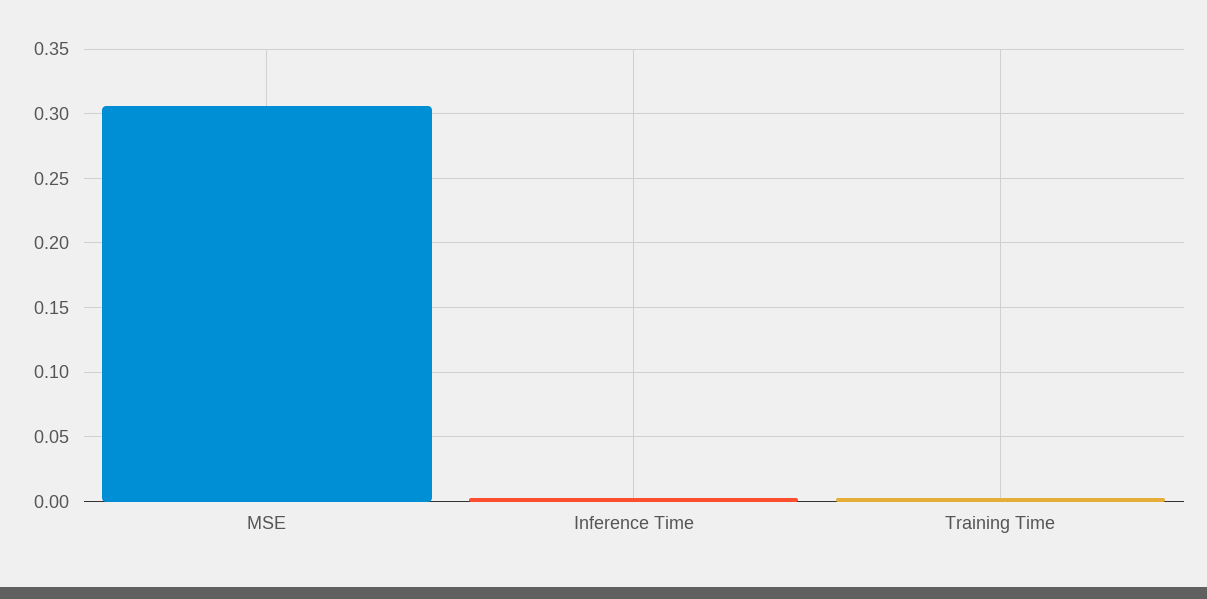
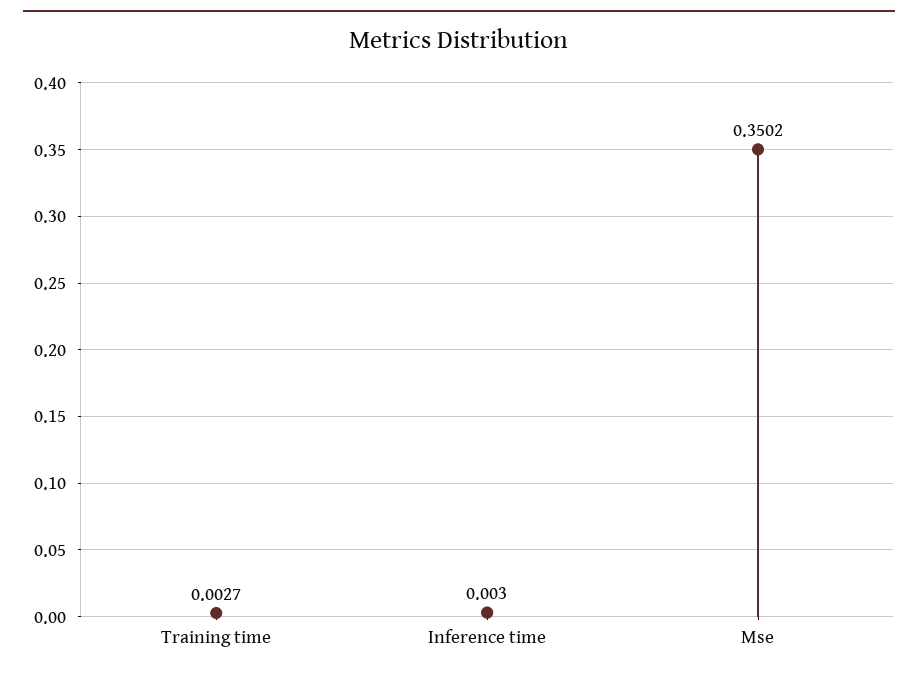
  {
-   "MSE": 0.305,
+   "MSE": 0.3502,
    "Inference Time": 0.003,
    "Training Time": 0.0027
  }

